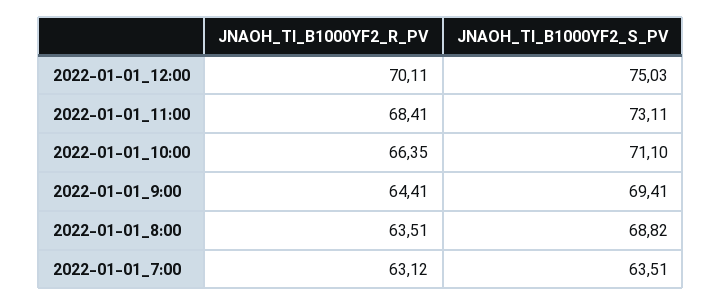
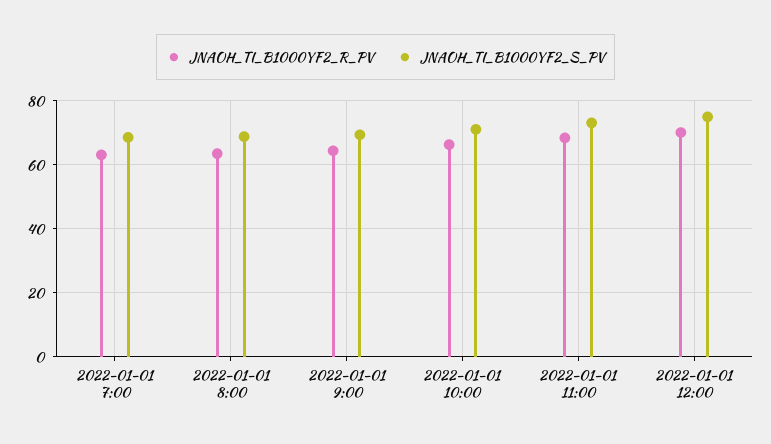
  {
    "JNAOH_TI_B1000YF2_R_PV": {
      "2022-01-01_12:00": 70.11,
      "2022-01-01_11:00": 68.41,
      "2022-01-01_10:00": 66.35,
      "2022-01-01_9:00": 64.41,
      "2022-01-01_8:00": 63.51,
      "2022-01-01_7:00": 63.12
    },
    "JNAOH_TI_B1000YF2_S_PV": {
      "2022-01-01_12:00": 75.03,
      "2022-01-01_11:00": 73.11,
      "2022-01-01_10:00": 71.1,
      "2022-01-01_9:00": 69.41,
      "2022-01-01_8:00": 68.82,
-     "2022-01-01_7:00": 63.51
+     "2022-01-01_7:00": 68
    }
  }

